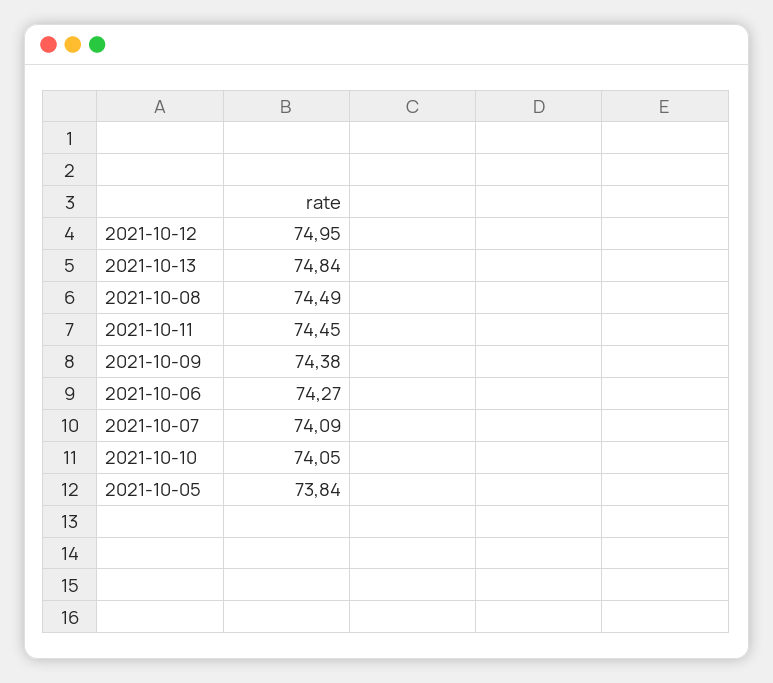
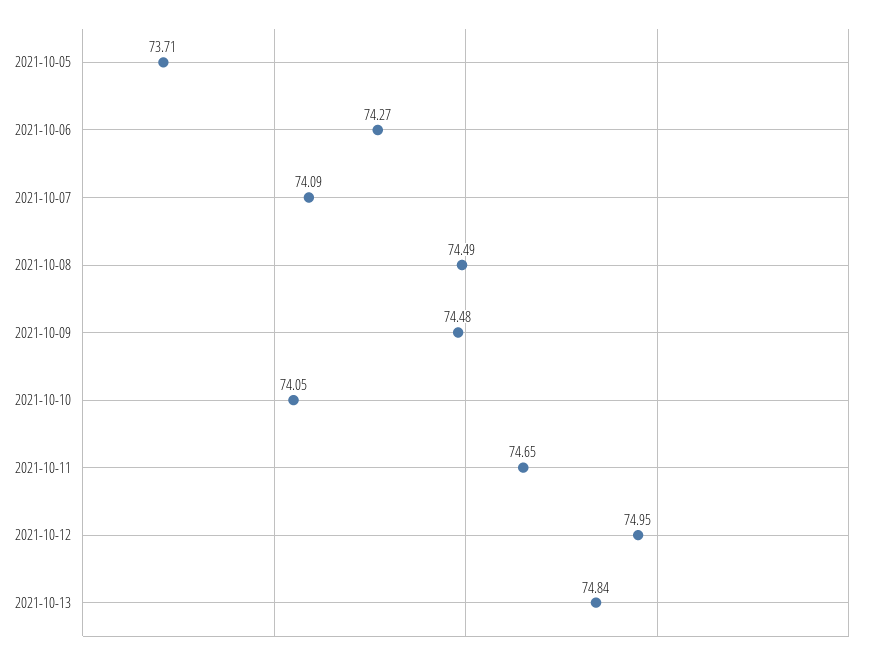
  {
    "2021-10-12": 74.95,
    "2021-10-13": 74.84,
    "2021-10-08": 74.49,
-   "2021-10-11": 74.45,
+   "2021-10-11": 74.65,
-   "2021-10-09": 74.38,
+   "2021-10-09": 74.48,
    "2021-10-06": 74.27,
    "2021-10-07": 74.09,
    "2021-10-10": 74.05,
-   "2021-10-05": 73.84
+   "2021-10-05": 73.71
  }

